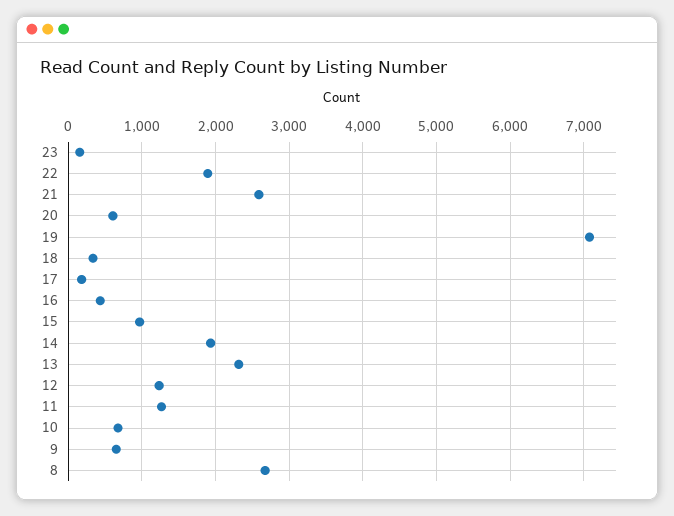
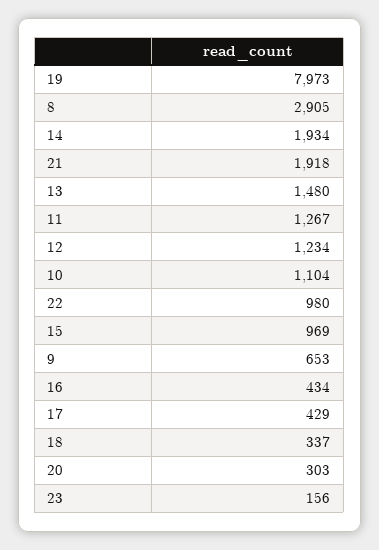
  {
    "23": 156,
-   "22": 1900,
+   "22": 980,
-   "21": 2600,
+   "21": 1918,
-   "20": 600,
+   "20": 303,
-   "19": 7100,
+   "19": 7973,
    "18": 337,
-   "17": 200,
+   "17": 429,
    "16": 434,
    "15": 969,
    "14": 1934,
-   "13": 2300,
+   "13": 1480,
    "12": 1234,
    "11": 1267,
-   "10": 700,
+   "10": 1104,
    "9": 653,
-   "8": 2700
+   "8": 2905
  }

